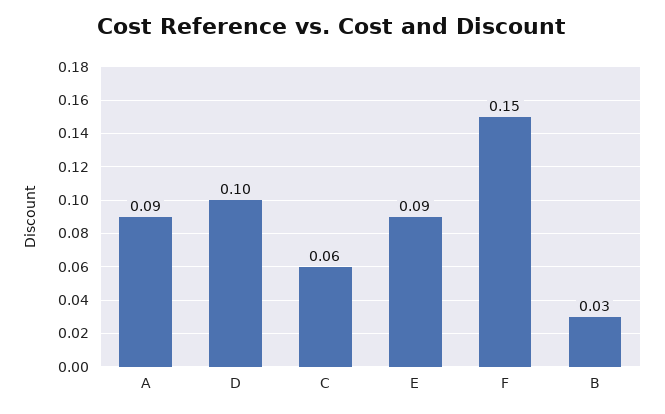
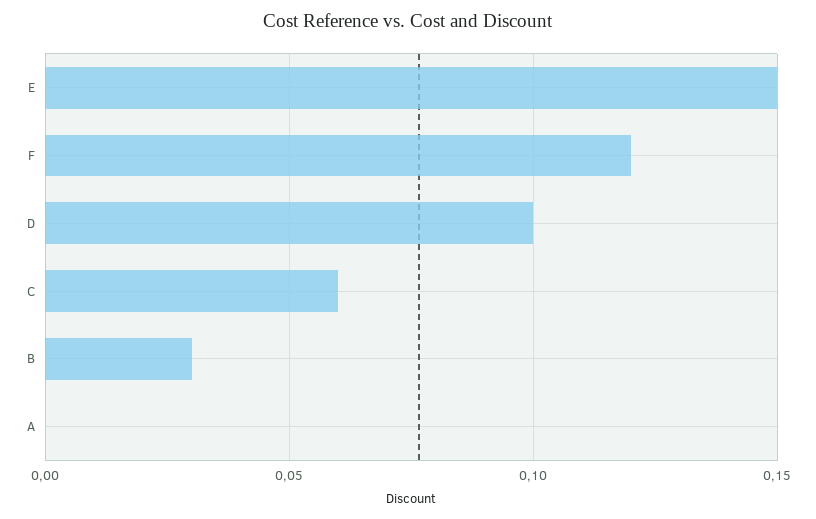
  {
-   "A": 0.09,
+   "A": 0,
    "D": 0.1,
    "C": 0.06,
-   "E": 0.09,
+   "E": 0.15,
-   "F": 0.15,
+   "F": 0.12,
    "B": 0.03
  }

